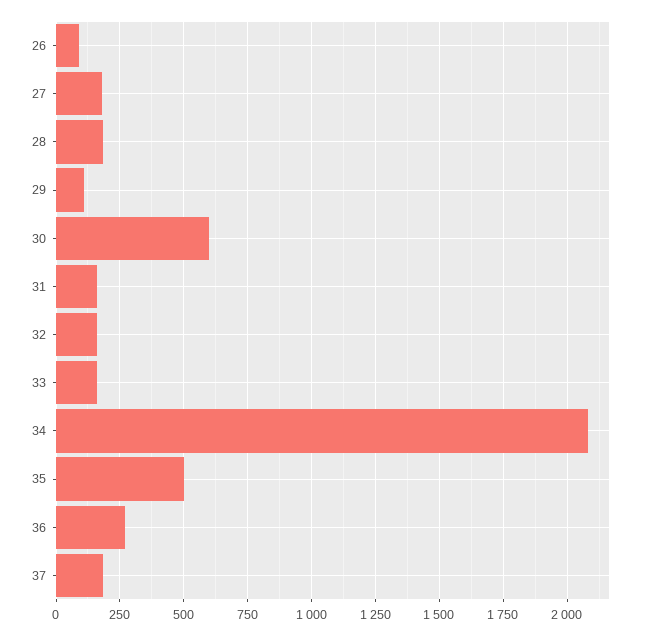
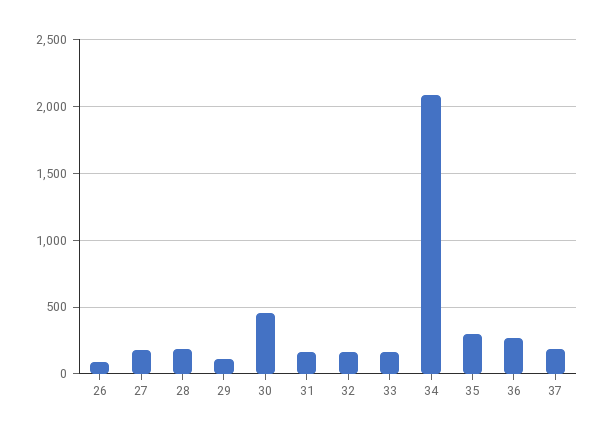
  {
    "26": 100,
    "27": 175,
    "28": 175,
    "29": 100,
-   "30": 600,
+   "30": 450,
    "31": 150,
    "32": 150,
    "33": 150,
    "34": 2075,
-   "35": 500,
+   "35": 300,
    "36": 275,
    "37": 175
  }

